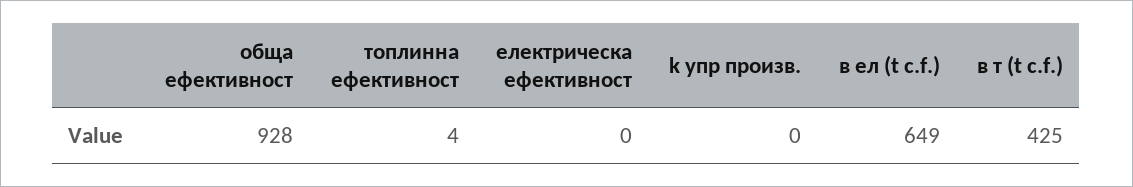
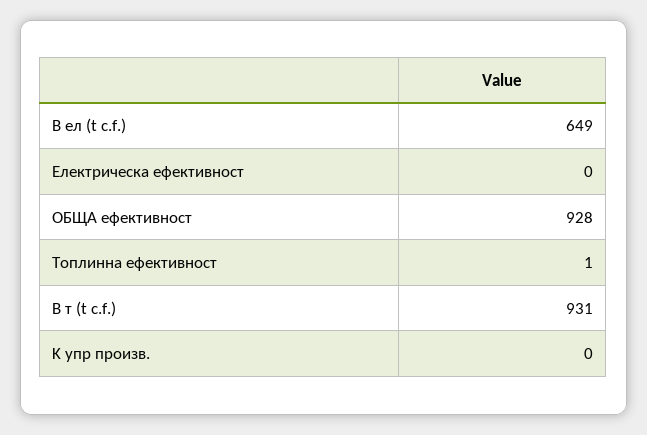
  {
    "обща ефективност": 928,
-   "топлинна ефективност": 4,
+   "топлинна ефективност": 1,
    "електрическа ефективност": 0,
    "k упр произв.": 0,
    "в ел (t c.f.)": 649,
-   "в т (t c.f.)": 425
+   "в т (t c.f.)": 931
  }

